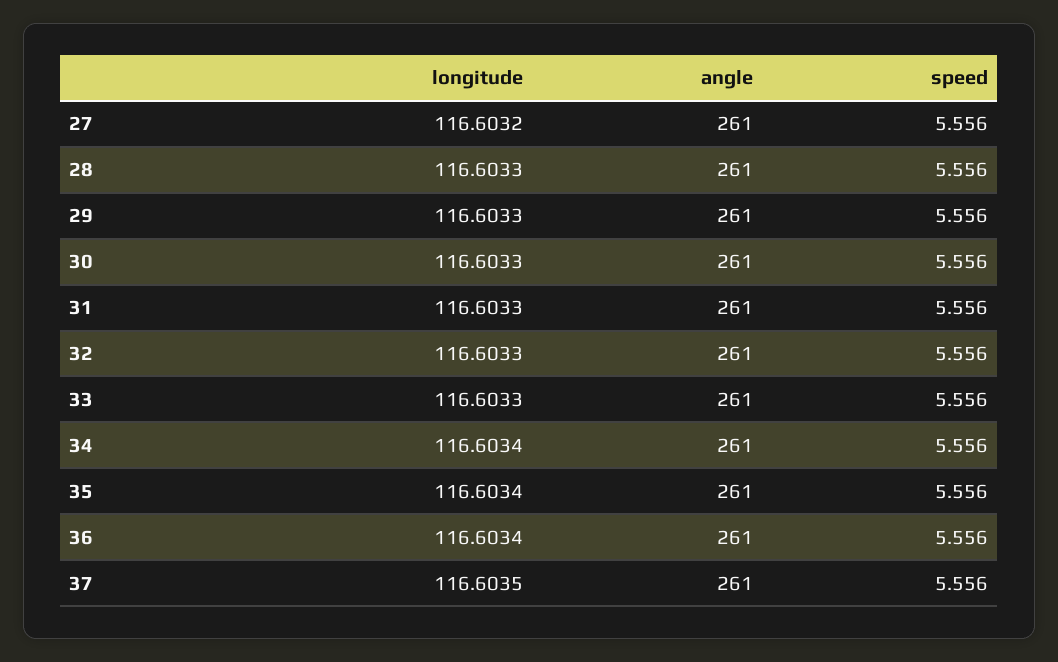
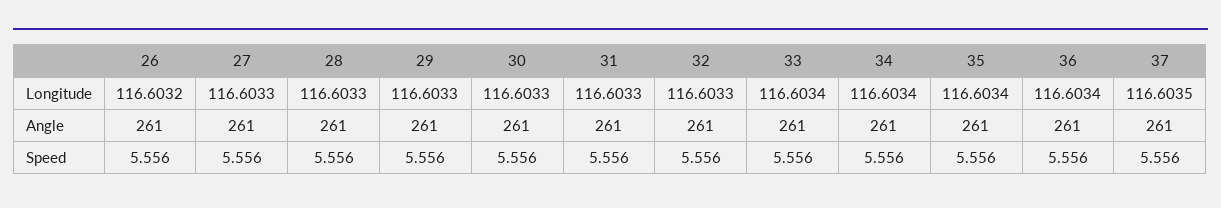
  {
    "longitude": {
-     "27": 116.6032,
+     "27": 116.6033,
      "28": 116.6033,
      "29": 116.6033,
      "30": 116.6033,
      "31": 116.6033,
      "32": 116.6033,
-     "33": 116.6033,
+     "33": 116.6034,
      "34": 116.6034,
      "35": 116.6034,
      "36": 116.6034,
-     "37": 116.6035
+     "37": 116.6035,
+     "26": 116.6032
    },
    "angle": {
      "27": 261,
      "28": 261,
      "29": 261,
      "30": 261,
      "31": 261,
      "32": 261,
      "33": 261,
      "34": 261,
      "35": 261,
      "36": 261,
-     "37": 261
+     "37": 261,
+     "26": 261
    },
    "speed": {
      "27": 5.556,
      "28": 5.556,
      "29": 5.556,
      "30": 5.556,
      "31": 5.556,
      "32": 5.556,
      "33": 5.556,
      "34": 5.556,
      "35": 5.556,
      "36": 5.556,
-     "37": 5.556
+     "37": 5.556,
+     "26": 5.556
    }
  }

